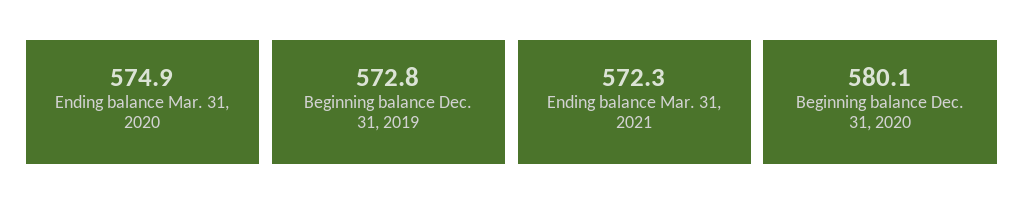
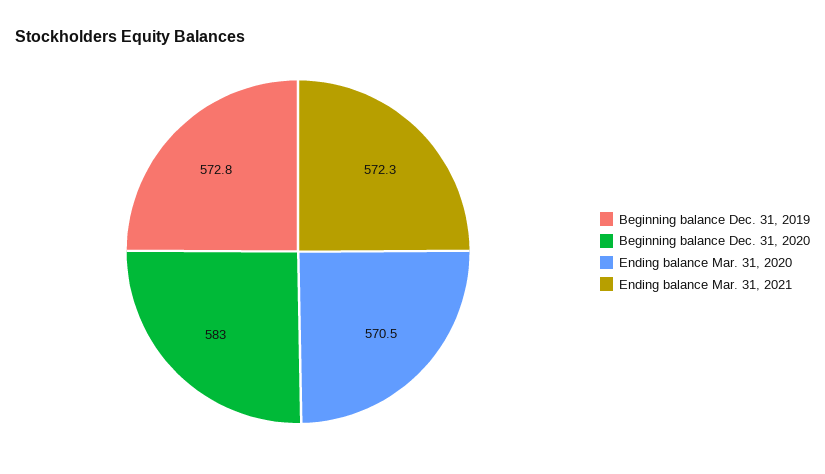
  {
-   "Ending balance Mar. 31, 2020": 574.9,
+   "Ending balance Mar. 31, 2020": 570.5,
    "Beginning balance Dec. 31, 2019": 572.8,
    "Ending balance Mar. 31, 2021": 572.3,
-   "Beginning balance Dec. 31, 2020": 580.1
+   "Beginning balance Dec. 31, 2020": 583
  }

